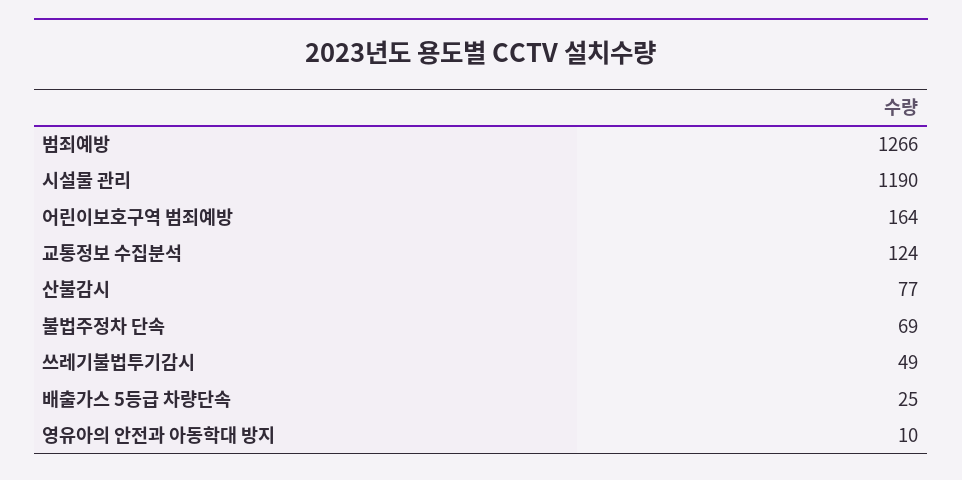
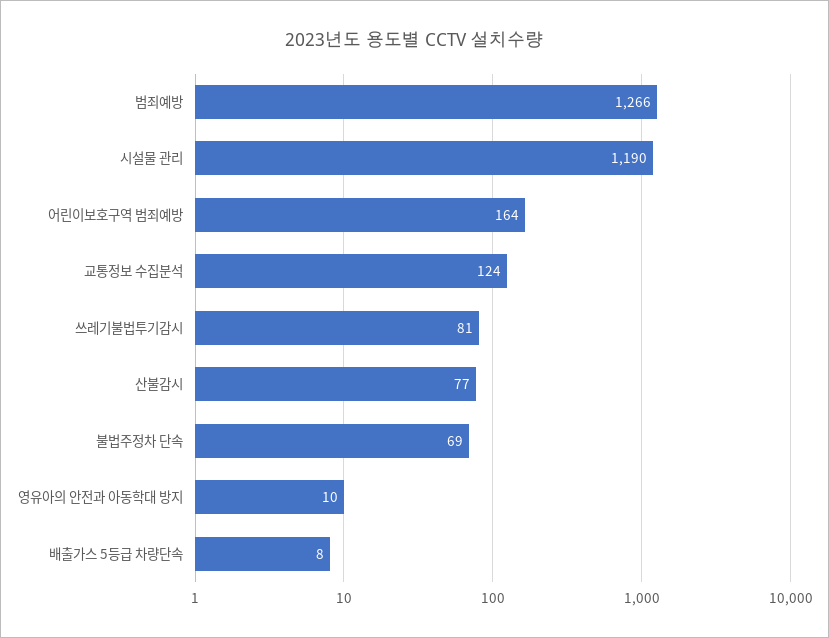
  {
    "범죄예방": 1266,
    "시설물 관리": 1190,
    "어린이보호구역 범죄예방": 164,
    "교통정보 수집분석": 124,
    "산불감시": 77,
    "불법주정차 단속": 69,
-   "쓰레기불법투기감시": 49,
+   "쓰레기불법투기감시": 81,
-   "배출가스 5등급 차량단속": 25,
+   "배출가스 5등급 차량단속": 8,
    "영유아의 안전과 아동학대 방지": 10
  }

